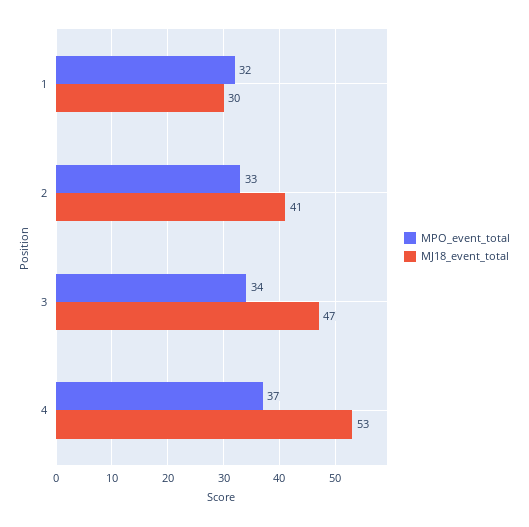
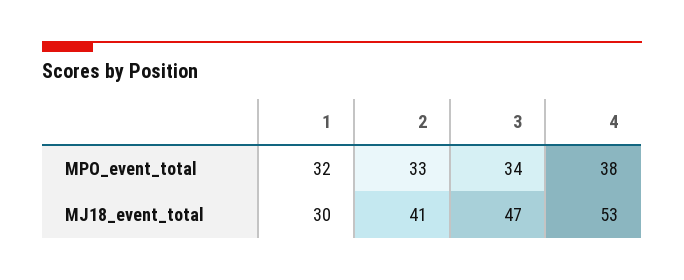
  {
    "MPO_event_total": {
      "1": 32,
      "2": 33,
      "3": 34,
-     "4": 37
+     "4": 38
    },
    "MJ18_event_total": {
      "1": 30,
      "2": 41,
      "3": 47,
      "4": 53
    }
  }

